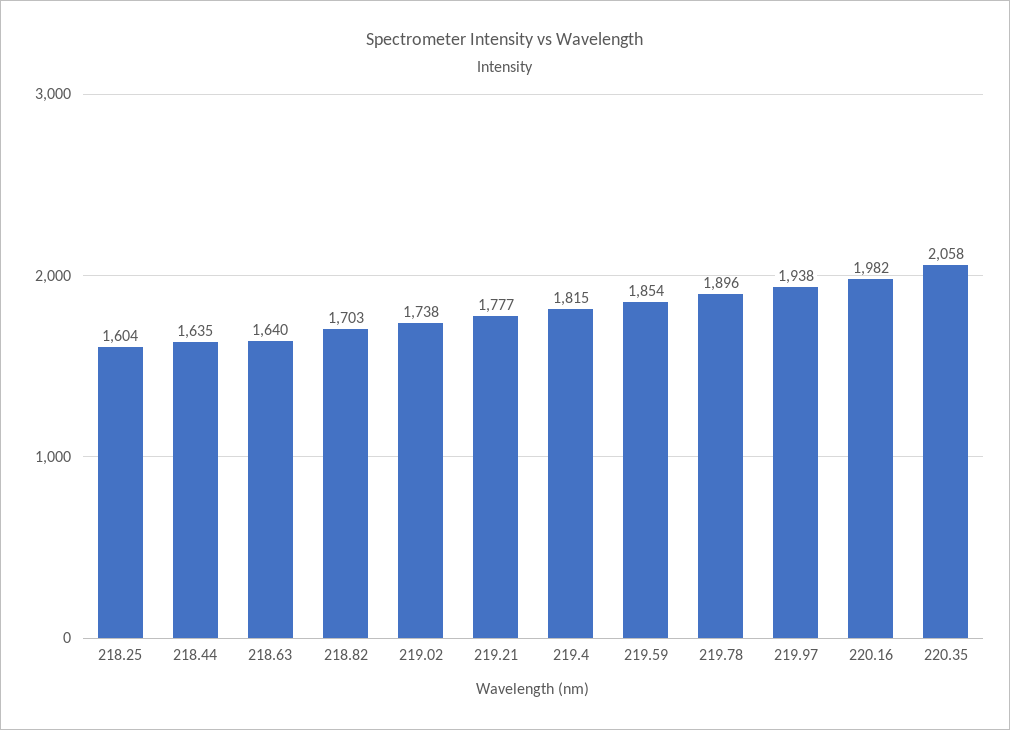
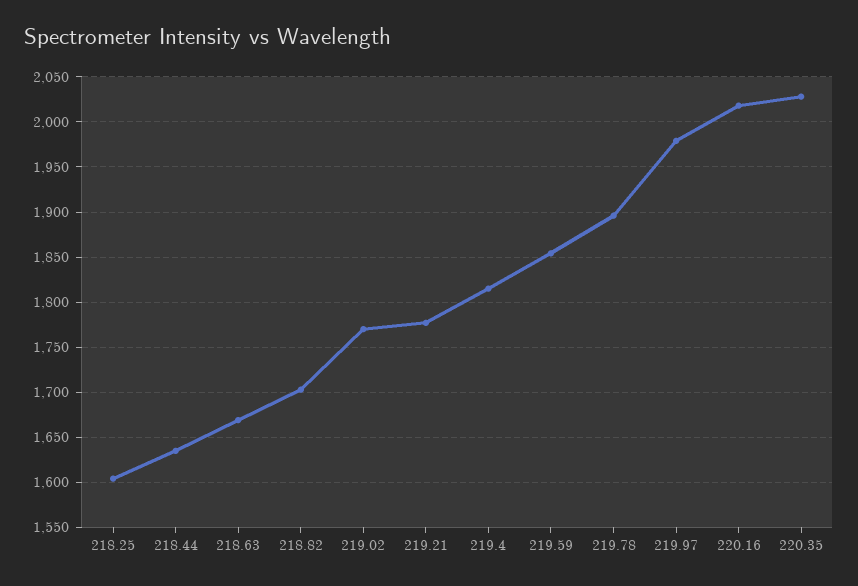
  {
    "218.25": 1604,
    "218.44": 1635,
-   "218.63": 1640,
+   "218.63": 1670,
    "218.82": 1703,
-   "219.02": 1738,
+   "219.02": 1770,
    "219.21": 1777,
    "219.4": 1815,
    "219.59": 1854,
    "219.78": 1896,
-   "219.97": 1938,
+   "219.97": 1980,
-   "220.16": 1982,
+   "220.16": 2020,
-   "220.35": 2058
+   "220.35": 2030
  }

